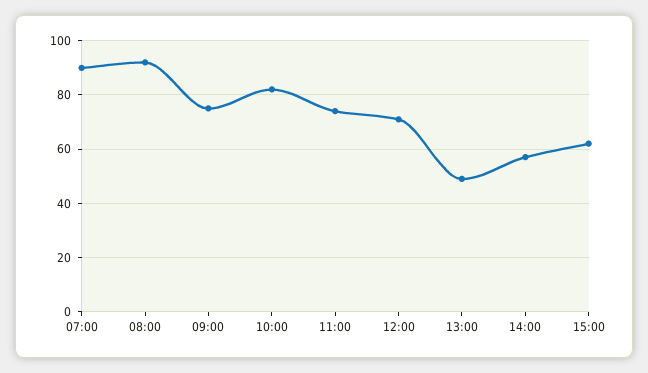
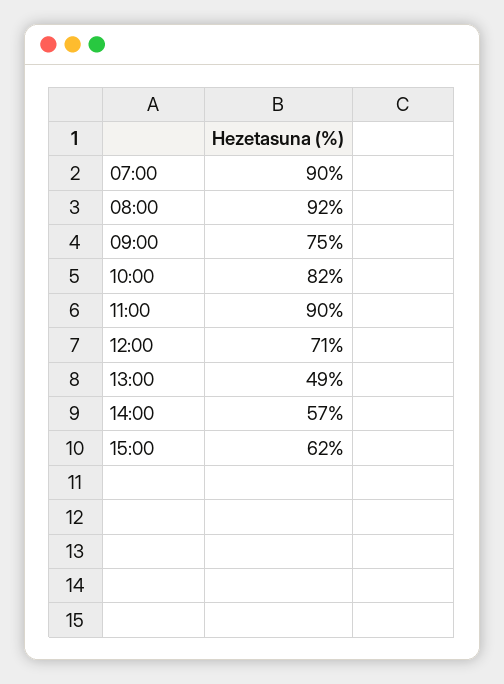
  {
    "07:00": 90,
    "08:00": 92,
    "09:00": 75,
    "10:00": 82,
-   "11:00": 75,
+   "11:00": 90,
    "12:00": 71,
    "13:00": 49,
    "14:00": 57,
    "15:00": 62
  }

